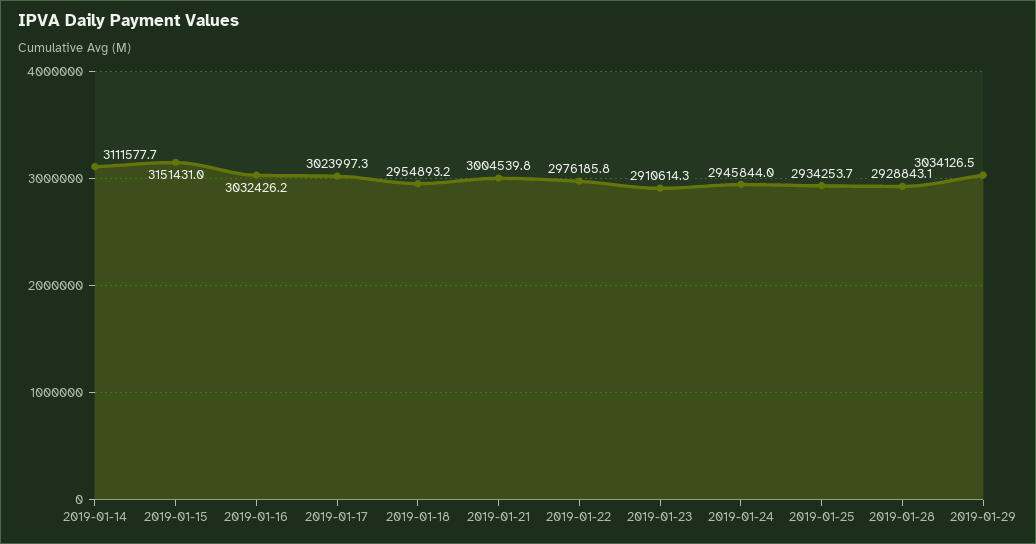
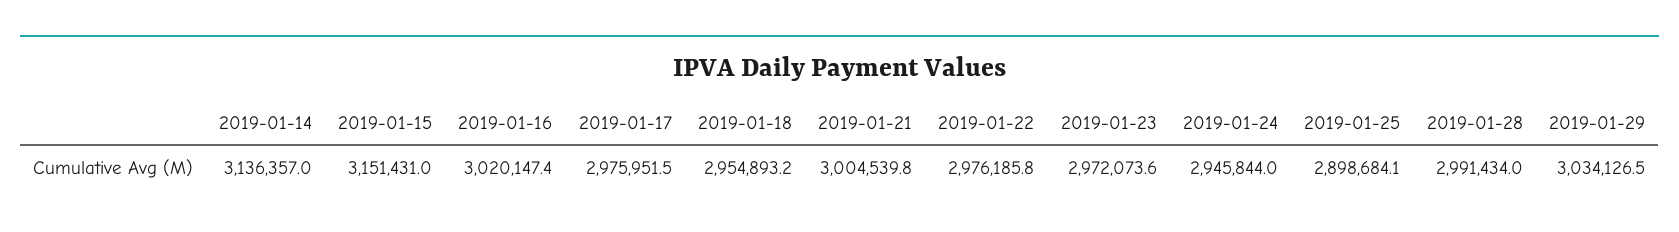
  {
-   "2019-01-14": 3111577.7,
+   "2019-01-14": 3136357,
    "2019-01-15": 3151431,
-   "2019-01-16": 3032426.2,
+   "2019-01-16": 3020147.4,
-   "2019-01-17": 3023997.3,
+   "2019-01-17": 2975951.5,
    "2019-01-18": 2954893.2,
    "2019-01-21": 3004539.8,
    "2019-01-22": 2976185.8,
-   "2019-01-23": 2910614.3,
+   "2019-01-23": 2972073.6,
    "2019-01-24": 2945844,
-   "2019-01-25": 2934253.7,
+   "2019-01-25": 2898684.1,
-   "2019-01-28": 2928843.1,
+   "2019-01-28": 2991434,
    "2019-01-29": 3034126.5
  }

